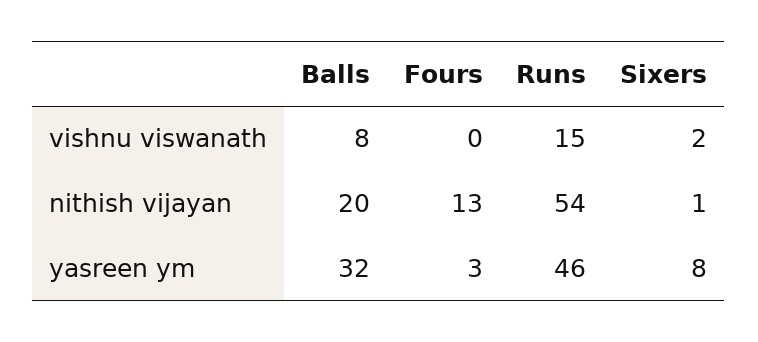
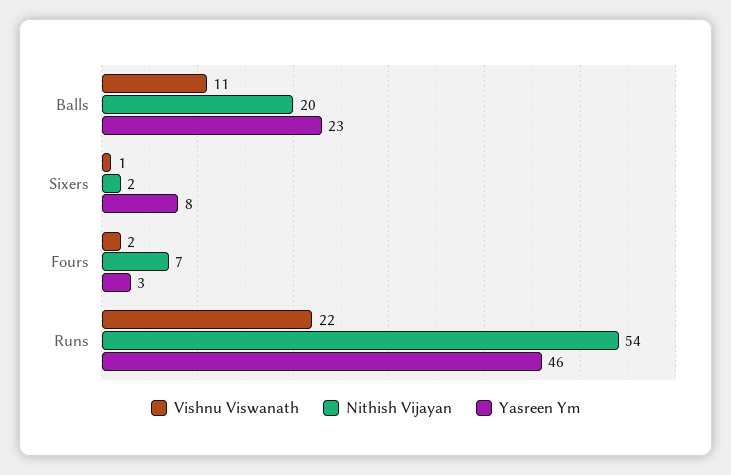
  {
    "vishnu viswanath": {
-     "Balls": 8,
+     "Balls": 11,
-     "Fours": 0,
+     "Fours": 2,
-     "Runs": 15,
+     "Runs": 22,
-     "Sixers": 2
+     "Sixers": 1
    },
    "nithish vijayan": {
      "Balls": 20,
-     "Fours": 13,
+     "Fours": 7,
      "Runs": 54,
-     "Sixers": 1
+     "Sixers": 2
    },
    "yasreen ym": {
-     "Balls": 32,
+     "Balls": 23,
      "Fours": 3,
      "Runs": 46,
      "Sixers": 8
    }
  }

